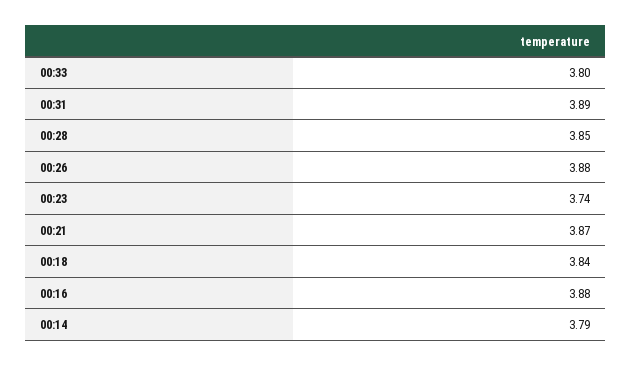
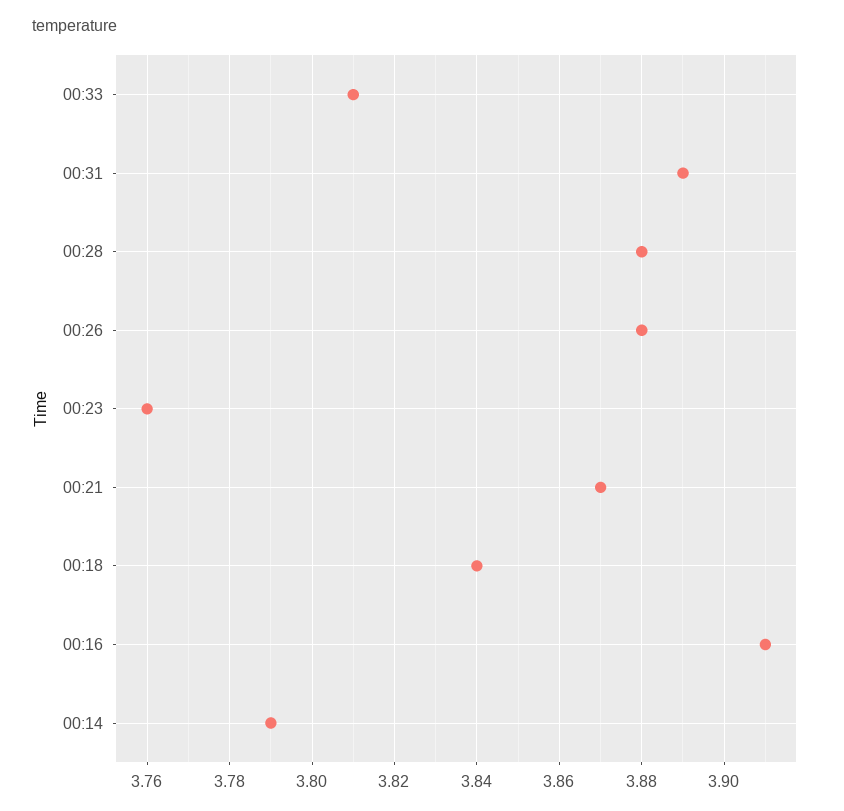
  {
-   "00:33": 3.8,
+   "00:33": 3.81,
    "00:31": 3.89,
-   "00:28": 3.85,
+   "00:28": 3.88,
    "00:26": 3.88,
-   "00:23": 3.74,
+   "00:23": 3.76,
    "00:21": 3.87,
    "00:18": 3.84,
-   "00:16": 3.88,
+   "00:16": 3.91,
    "00:14": 3.79
  }

